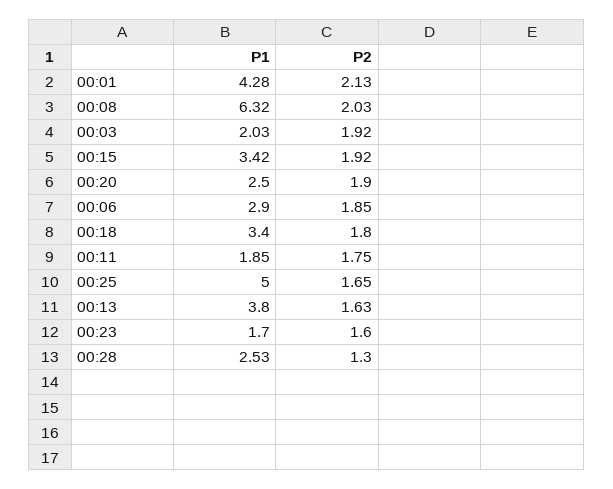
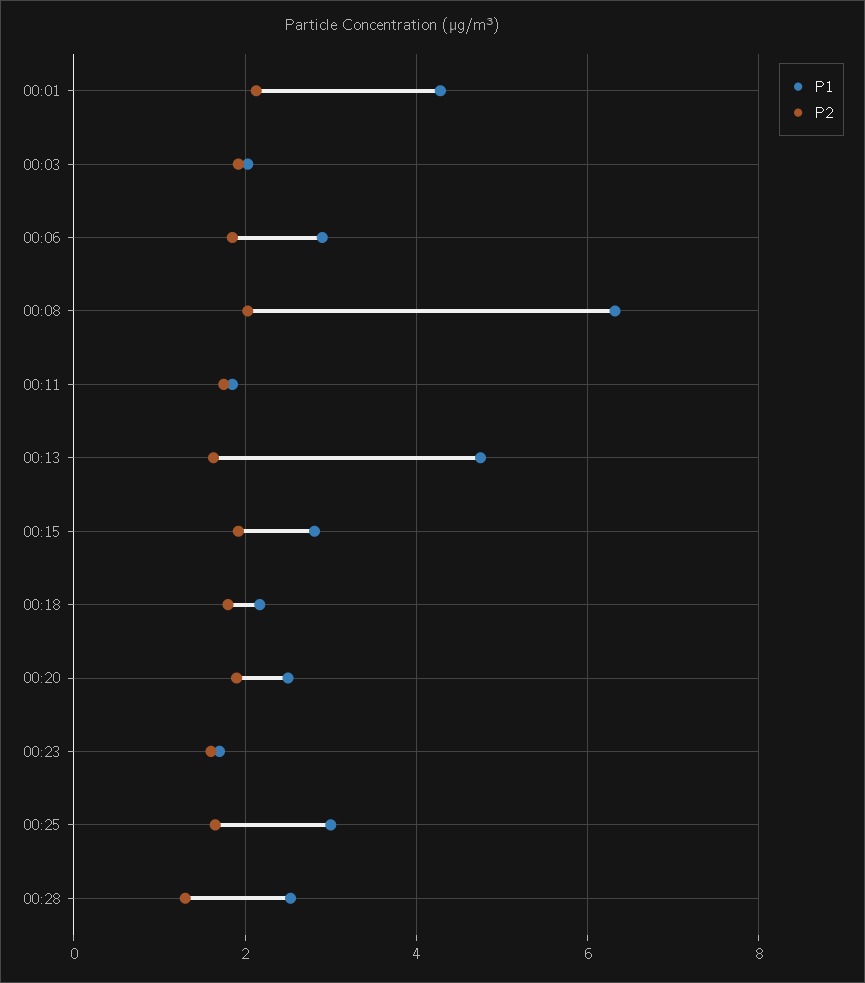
  {
    "P1": {
      "00:01": 4.28,
      "00:08": 6.32,
      "00:03": 2.03,
-     "00:15": 3.42,
+     "00:15": 2.8,
      "00:20": 2.5,
      "00:06": 2.9,
-     "00:18": 3.4,
+     "00:18": 2.2,
      "00:11": 1.85,
-     "00:25": 5,
+     "00:25": 3,
-     "00:13": 3.8,
+     "00:13": 4.8,
      "00:23": 1.7,
      "00:28": 2.53
    },
    "P2": {
      "00:01": 2.13,
      "00:08": 2.03,
      "00:03": 1.92,
      "00:15": 1.92,
      "00:20": 1.9,
      "00:06": 1.85,
      "00:18": 1.8,
      "00:11": 1.75,
      "00:25": 1.65,
      "00:13": 1.63,
      "00:23": 1.6,
      "00:28": 1.3
    }
  }

